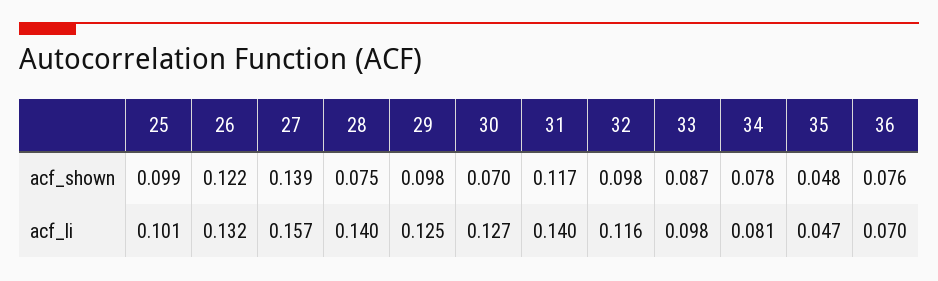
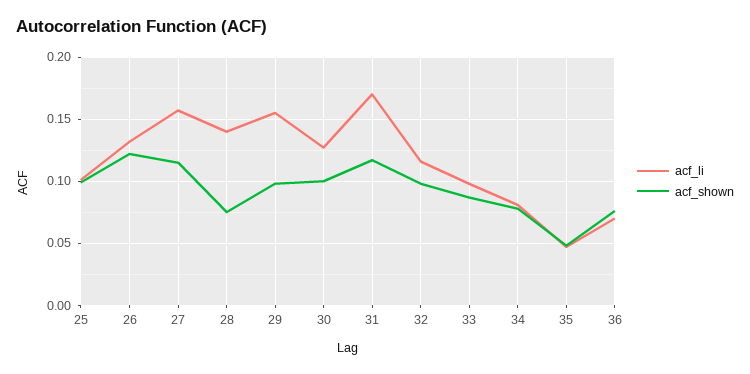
  {
    "acf_shown": {
      "25": 0.099,
      "26": 0.122,
-     "27": 0.139,
+     "27": 0.115,
      "28": 0.075,
      "29": 0.098,
-     "30": 0.07,
+     "30": 0.1,
      "31": 0.117,
      "32": 0.098,
      "33": 0.087,
      "34": 0.078,
      "35": 0.048,
      "36": 0.076
    },
    "acf_li": {
      "25": 0.101,
      "26": 0.132,
      "27": 0.157,
      "28": 0.14,
-     "29": 0.125,
+     "29": 0.155,
      "30": 0.127,
-     "31": 0.14,
+     "31": 0.17,
      "32": 0.116,
      "33": 0.098,
      "34": 0.081,
      "35": 0.047,
      "36": 0.07
    }
  }

